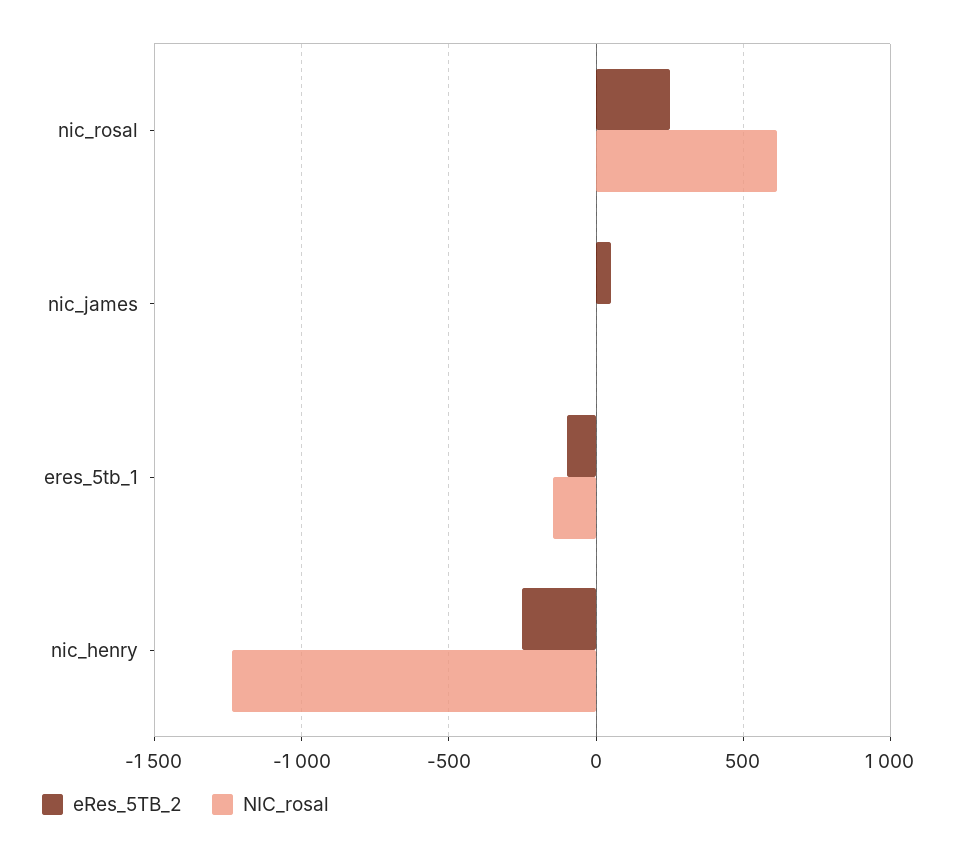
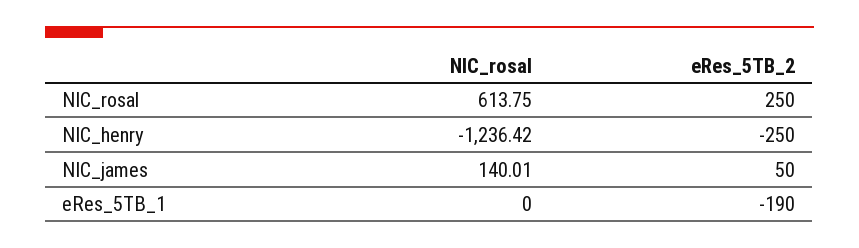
  {
    "eRes_5TB_2": {
      "nic_rosal": 250,
      "nic_james": 50,
-     "eres_5tb_1": -100,
+     "eres_5tb_1": -190,
      "nic_henry": -250
    },
    "NIC_rosal": {
      "nic_rosal": 613.75,
-     "nic_james": 0,
+     "nic_james": 140.01,
-     "eres_5tb_1": -150,
+     "eres_5tb_1": 0,
      "nic_henry": -1236.42
    }
  }

